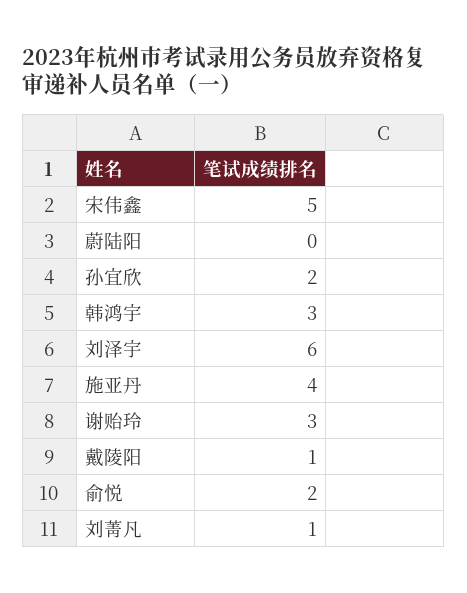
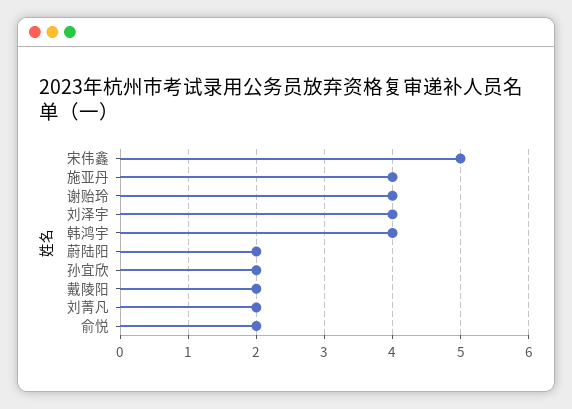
  {
    "宋伟鑫": 5,
-   "蔚陆阳": 0,
+   "蔚陆阳": 2,
    "孙宜欣": 2,
-   "韩鸿宇": 3,
+   "韩鸿宇": 4,
-   "刘泽宇": 6,
+   "刘泽宇": 4,
    "施亚丹": 4,
-   "谢贻玲": 3,
+   "谢贻玲": 4,
-   "戴陵阳": 1,
+   "戴陵阳": 2,
    "俞悦": 2,
-   "刘菁凡": 1
+   "刘菁凡": 2
  }

